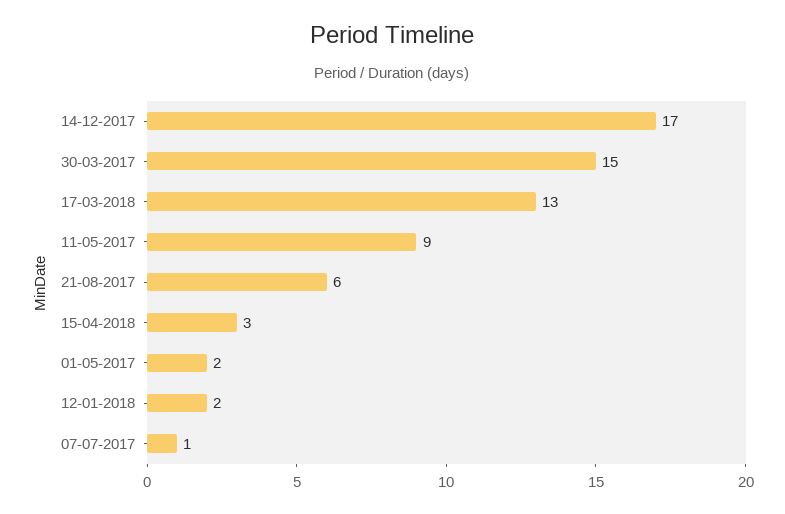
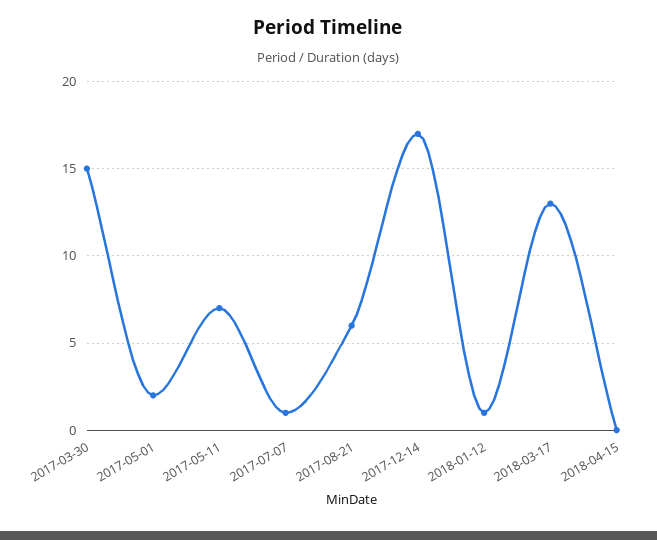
  {
    "14-12-2017": 17,
    "30-03-2017": 15,
    "17-03-2018": 13,
-   "11-05-2017": 9,
+   "11-05-2017": 7,
    "21-08-2017": 6,
-   "15-04-2018": 3,
+   "15-04-2018": 0,
    "01-05-2017": 2,
-   "12-01-2018": 2,
+   "12-01-2018": 1,
    "07-07-2017": 1
  }

